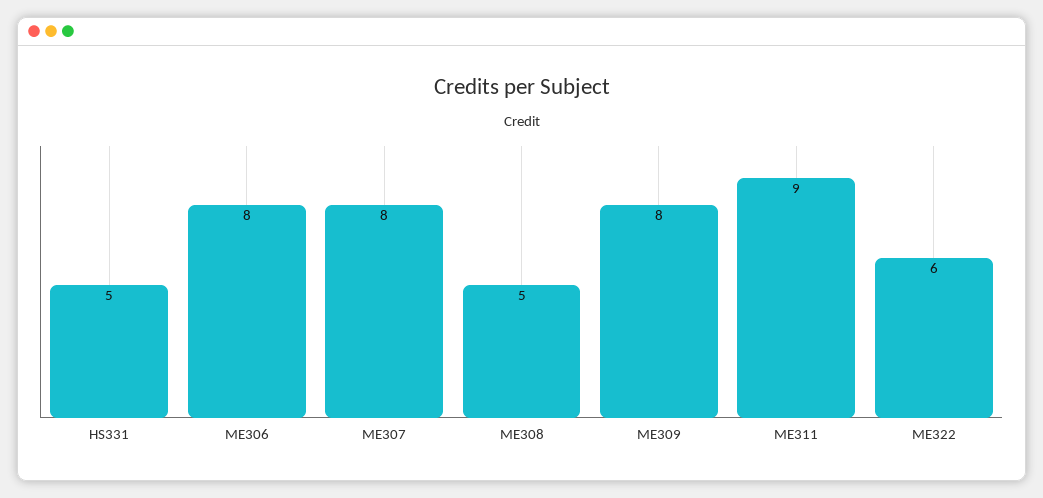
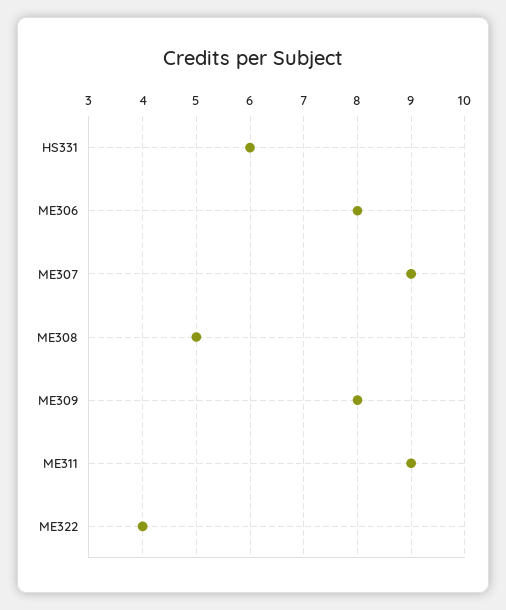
  {
-   "HS331": 5,
+   "HS331": 6,
    "ME306": 8,
-   "ME307": 8,
+   "ME307": 9,
    "ME308": 5,
    "ME309": 8,
    "ME311": 9,
-   "ME322": 6
+   "ME322": 4
  }

